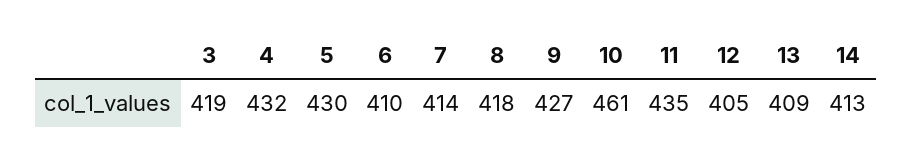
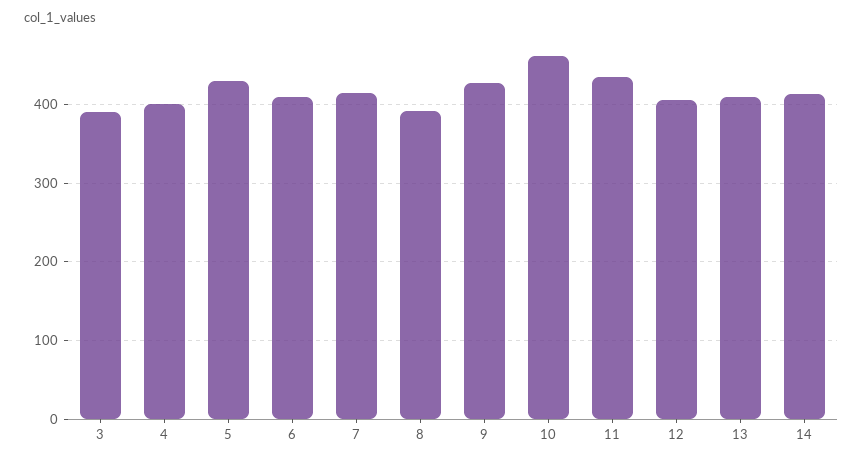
  {
-   "3": 419,
+   "3": 390,
-   "4": 432,
+   "4": 400,
    "5": 430,
    "6": 410,
    "7": 414,
-   "8": 418,
+   "8": 390,
    "9": 427,
    "10": 461,
    "11": 435,
    "12": 405,
    "13": 409,
    "14": 413
  }

